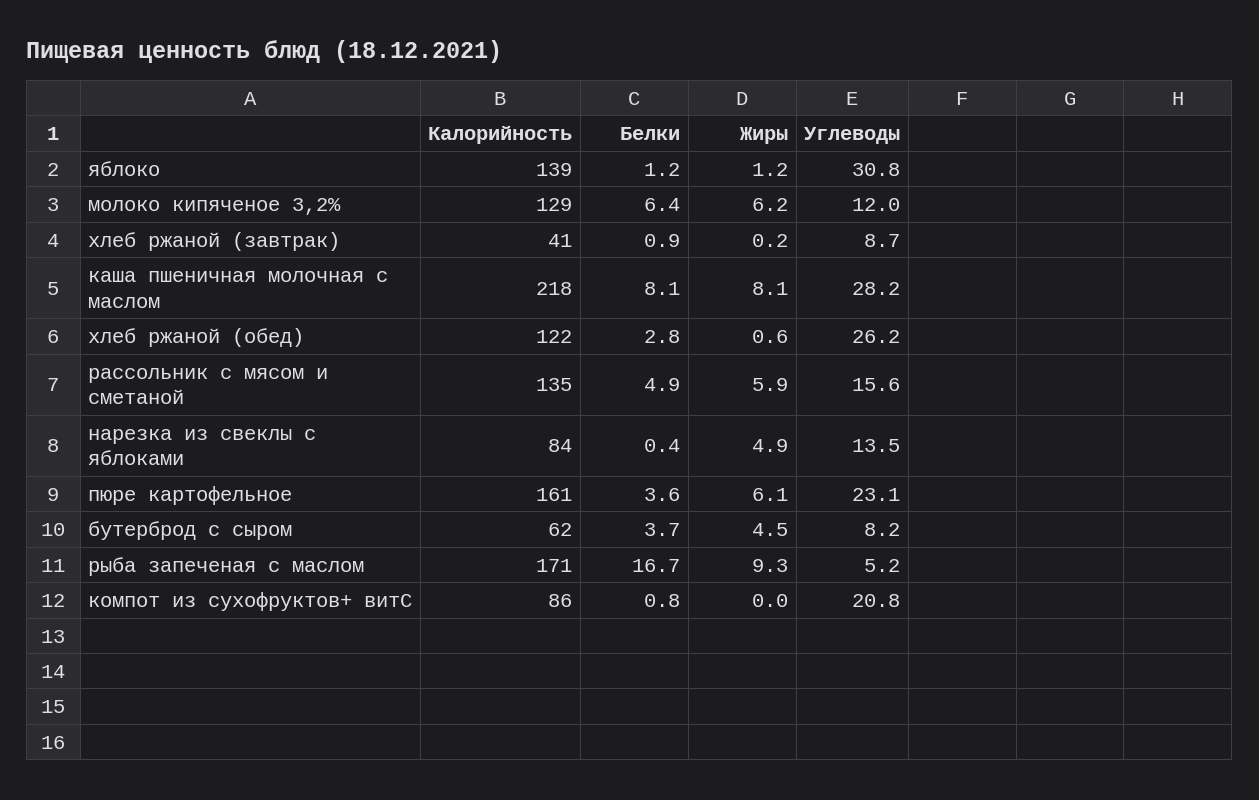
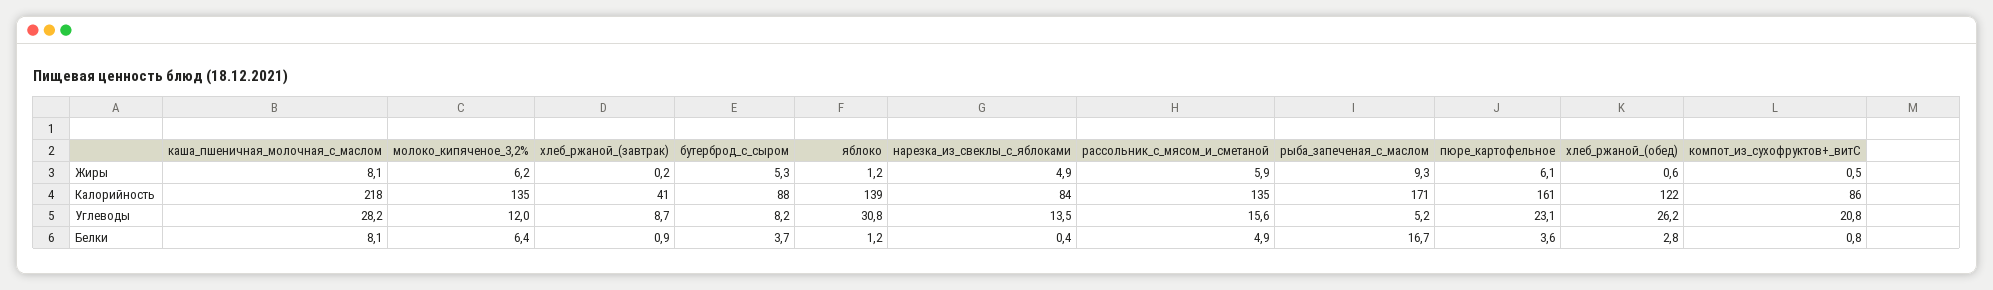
  {
    "Калорийность": {
      "яблоко": 139,
-     "молоко кипяченое 3,2%": 129,
+     "молоко кипяченое 3,2%": 135,
      "хлеб ржаной (завтрак)": 41,
      "каша пшеничная молочная с маслом": 218,
      "хлеб ржаной (обед)": 122,
      "рассольник с мясом и сметаной": 135,
      "нарезка из свеклы с яблоками": 84,
      "пюре картофельное": 161,
-     "бутерброд с сыром": 62,
+     "бутерброд с сыром": 88,
      "рыба запеченая с маслом": 171,
      "компот из сухофруктов+ витС": 86
    },
    "Белки": {
      "яблоко": 1.2,
      "молоко кипяченое 3,2%": 6.4,
      "хлеб ржаной (завтрак)": 0.9,
      "каша пшеничная молочная с маслом": 8.1,
      "хлеб ржаной (обед)": 2.8,
      "рассольник с мясом и сметаной": 4.9,
      "нарезка из свеклы с яблоками": 0.4,
      "пюре картофельное": 3.6,
      "бутерброд с сыром": 3.7,
      "рыба запеченая с маслом": 16.7,
      "компот из сухофруктов+ витС": 0.8
    },
    "Жиры": {
      "яблоко": 1.2,
      "молоко кипяченое 3,2%": 6.2,
      "хлеб ржаной (завтрак)": 0.2,
      "каша пшеничная молочная с маслом": 8.1,
      "хлеб ржаной (обед)": 0.6,
      "рассольник с мясом и сметаной": 5.9,
      "нарезка из свеклы с яблоками": 4.9,
      "пюре картофельное": 6.1,
-     "бутерброд с сыром": 4.5,
+     "бутерброд с сыром": 5.3,
      "рыба запеченая с маслом": 9.3,
-     "компот из сухофруктов+ витС": 0
+     "компот из сухофруктов+ витС": 0.5
    },
    "Углеводы": {
      "яблоко": 30.8,
      "молоко кипяченое 3,2%": 12,
      "хлеб ржаной (завтрак)": 8.7,
      "каша пшеничная молочная с маслом": 28.2,
      "хлеб ржаной (обед)": 26.2,
      "рассольник с мясом и сметаной": 15.6,
      "нарезка из свеклы с яблоками": 13.5,
      "пюре картофельное": 23.1,
      "бутерброд с сыром": 8.2,
      "рыба запеченая с маслом": 5.2,
      "компот из сухофруктов+ витС": 20.8
    }
  }

